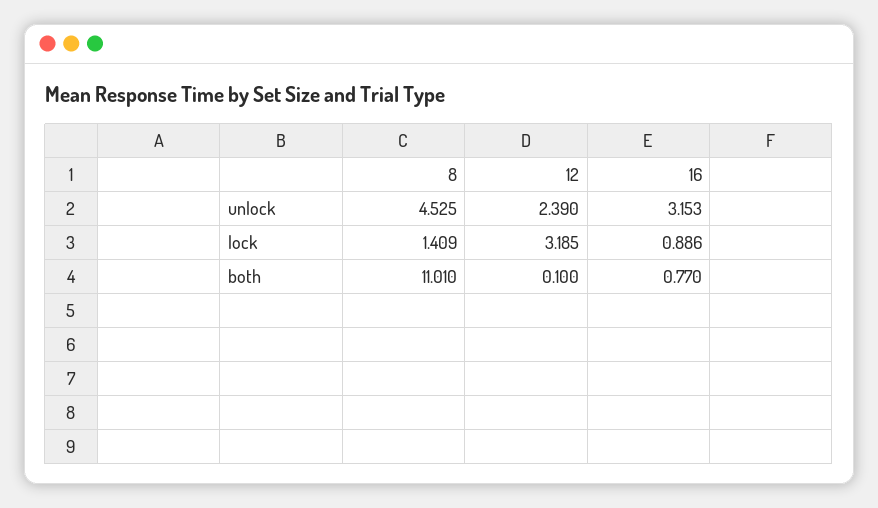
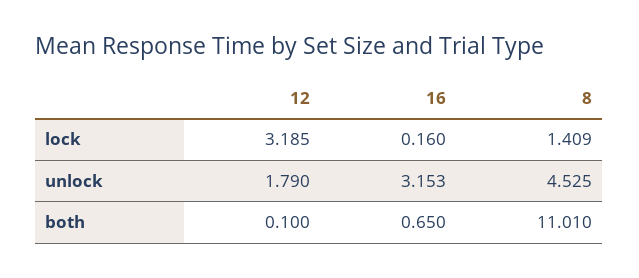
  {
    "8": {
      "unlock": 4.525,
      "lock": 1.409,
      "both": 11.01
    },
    "12": {
-     "unlock": 2.39,
+     "unlock": 1.79,
      "lock": 3.185,
      "both": 0.1
    },
    "16": {
      "unlock": 3.153,
-     "lock": 0.886,
+     "lock": 0.16,
-     "both": 0.77
+     "both": 0.65
    }
  }

